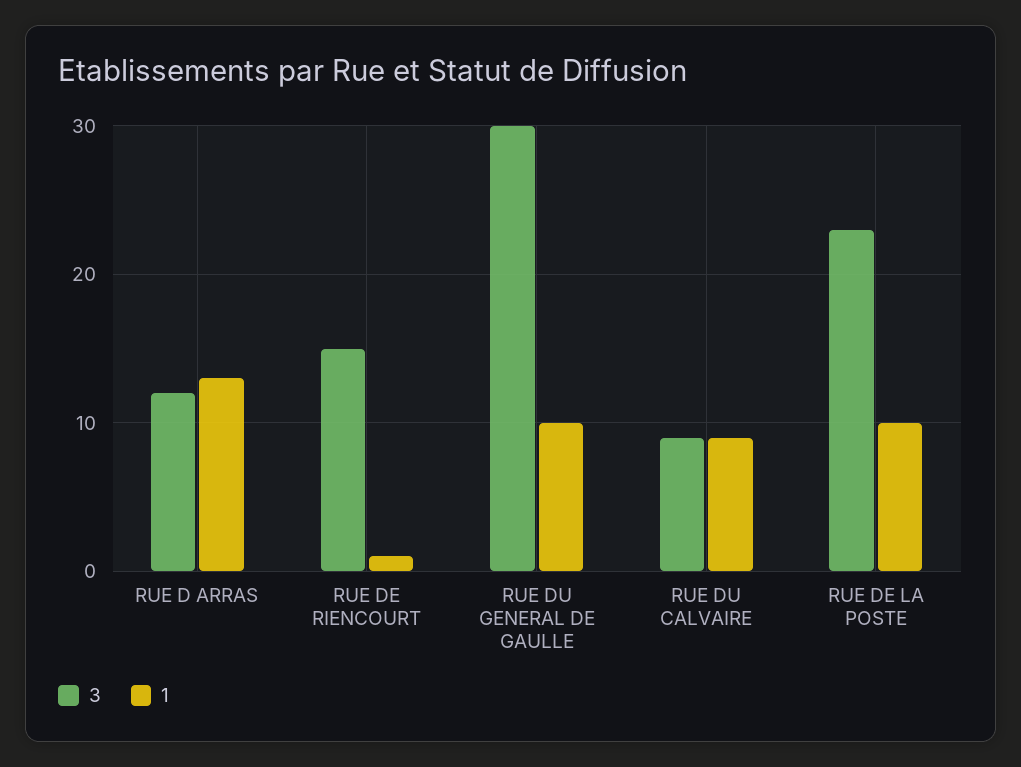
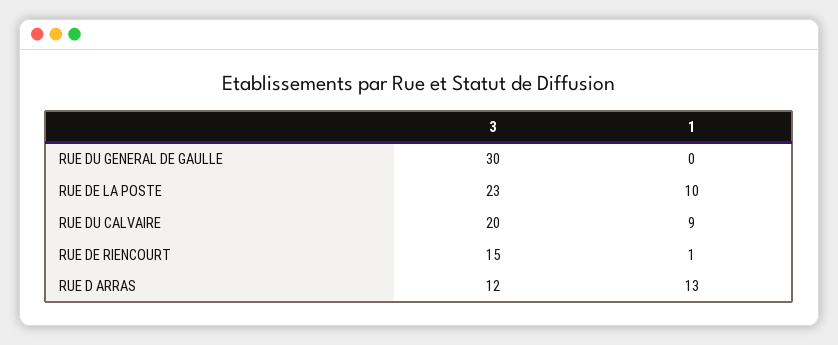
  {
    "3": {
      "RUE D ARRAS": 12,
      "RUE DE RIENCOURT": 15,
      "RUE DU GENERAL DE GAULLE": 30,
-     "RUE DU CALVAIRE": 9,
+     "RUE DU CALVAIRE": 20,
      "RUE DE LA POSTE": 23
    },
    "1": {
      "RUE D ARRAS": 13,
      "RUE DE RIENCOURT": 1,
-     "RUE DU GENERAL DE GAULLE": 10,
+     "RUE DU GENERAL DE GAULLE": 0,
      "RUE DU CALVAIRE": 9,
      "RUE DE LA POSTE": 10
    }
  }

